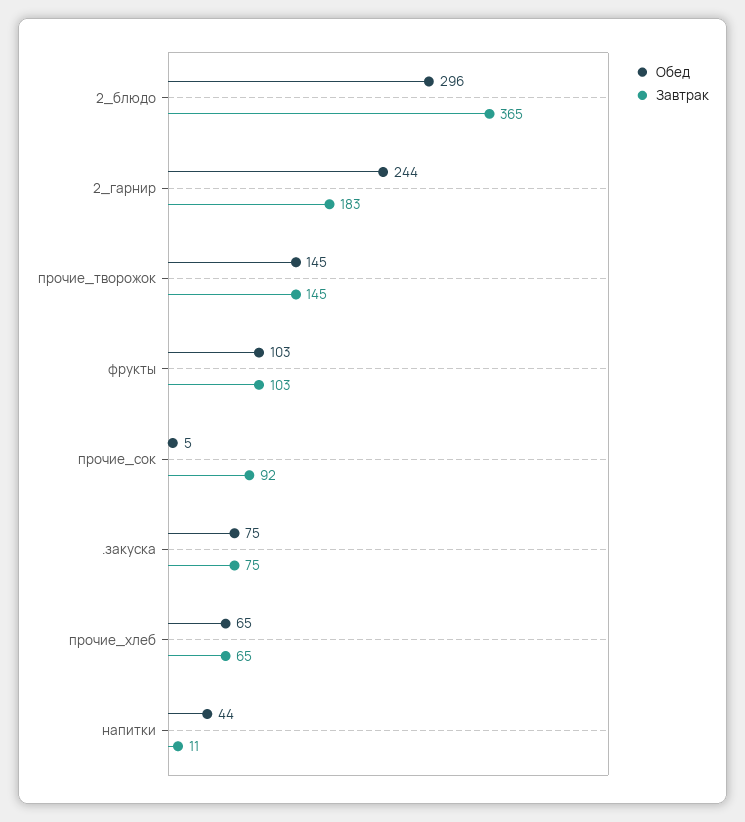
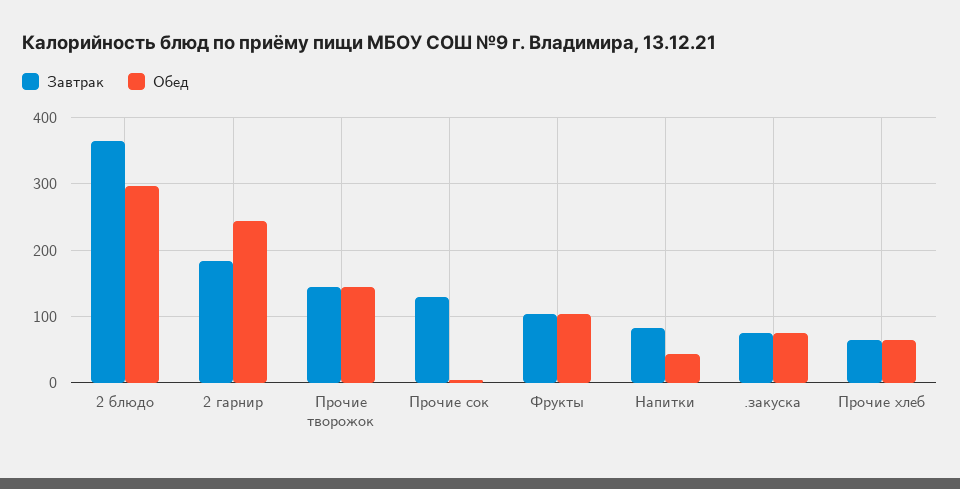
  {
    "Обед": {
      "2_блюдо": 296,
      "2_гарнир": 244,
      "прочие_творожок": 145,
      "фрукты": 103,
      "прочие_сок": 5,
      ".закуска": 75,
      "прочие_хлеб": 65,
      "напитки": 44
    },
    "Завтрак": {
      "2_блюдо": 365,
      "2_гарнир": 183,
      "прочие_творожок": 145,
      "фрукты": 103,
-     "прочие_сок": 92,
+     "прочие_сок": 130,
      ".закуска": 75,
      "прочие_хлеб": 65,
-     "напитки": 11
+     "напитки": 80
    }
  }

